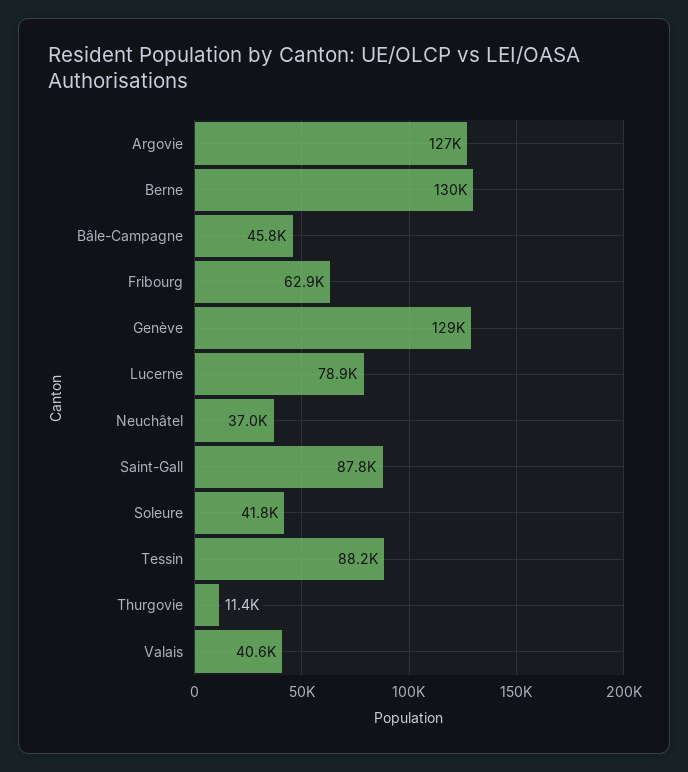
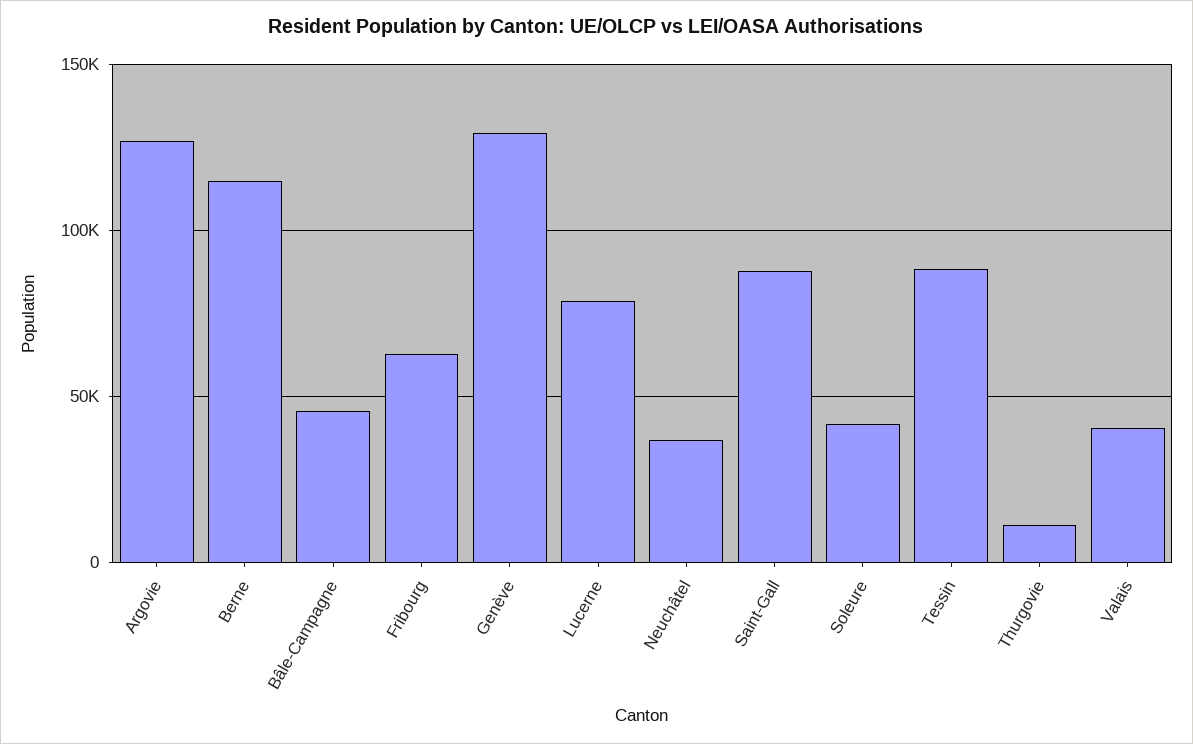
  {
    "Argovie": 127000,
-   "Berne": 130000,
+   "Berne": 115000,
    "Bâle-Campagne": 45800,
    "Fribourg": 62900,
    "Genève": 129000,
    "Lucerne": 78900,
    "Neuchâtel": 37000,
    "Saint-Gall": 87800,
    "Soleure": 41800,
    "Tessin": 88200,
    "Thurgovie": 11400,
    "Valais": 40600
  }

